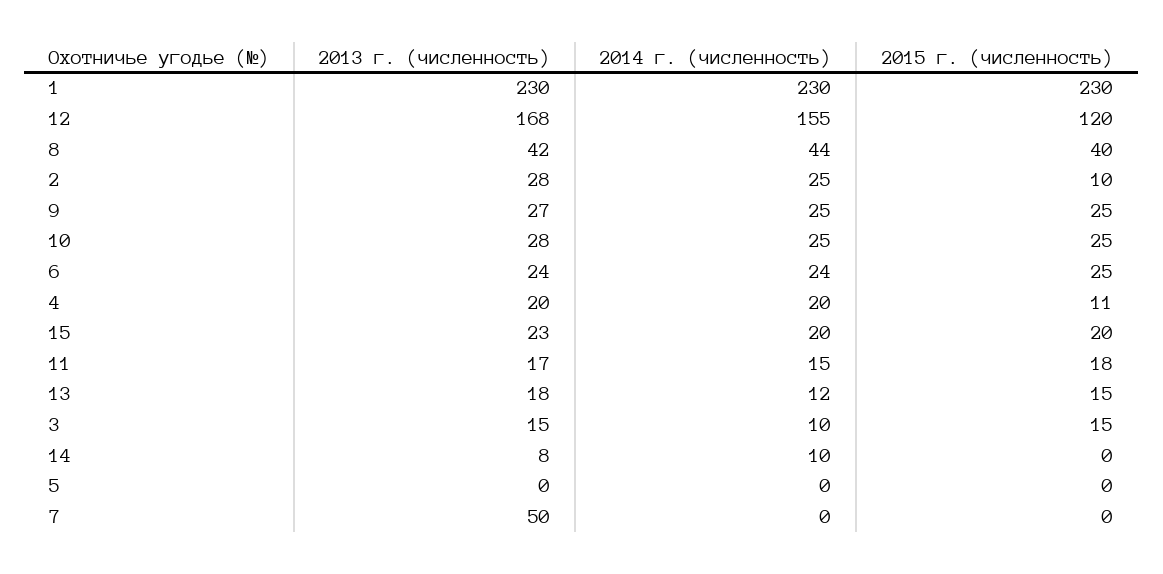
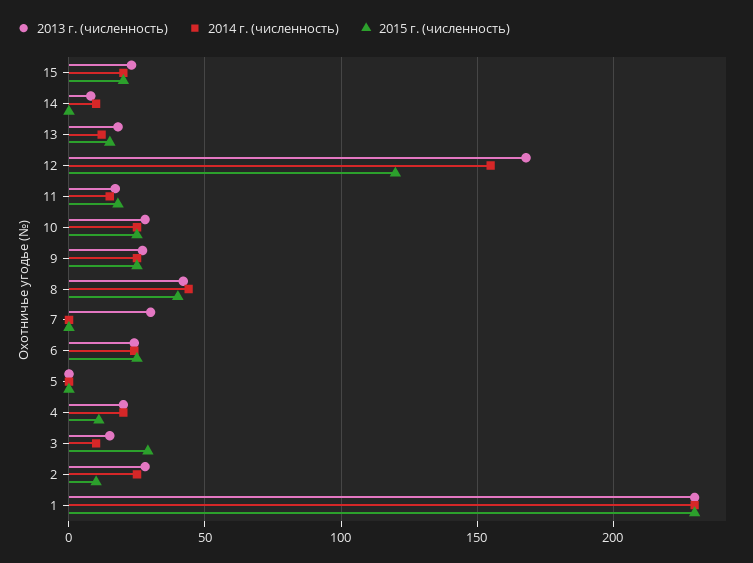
  {
    "2013 г. (численность)": {
      "1": 230,
      "12": 168,
      "8": 42,
      "2": 28,
      "9": 27,
      "10": 28,
      "6": 24,
      "4": 20,
      "15": 23,
      "11": 17,
      "13": 18,
      "3": 15,
      "14": 8,
      "5": 0,
-     "7": 50
+     "7": 30
    },
    "2014 г. (численность)": {
      "1": 230,
      "12": 155,
      "8": 44,
      "2": 25,
      "9": 25,
      "10": 25,
      "6": 24,
      "4": 20,
      "15": 20,
      "11": 15,
      "13": 12,
      "3": 10,
      "14": 10,
      "5": 0,
      "7": 0
    },
    "2015 г. (численность)": {
      "1": 230,
      "12": 120,
      "8": 40,
      "2": 10,
      "9": 25,
      "10": 25,
      "6": 25,
      "4": 11,
      "15": 20,
      "11": 18,
      "13": 15,
-     "3": 15,
+     "3": 30,
      "14": 0,
      "5": 0,
      "7": 0
    }
  }

